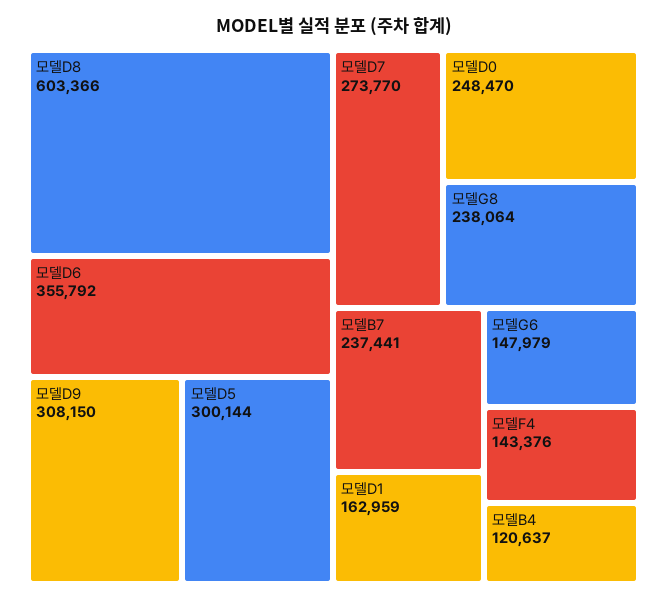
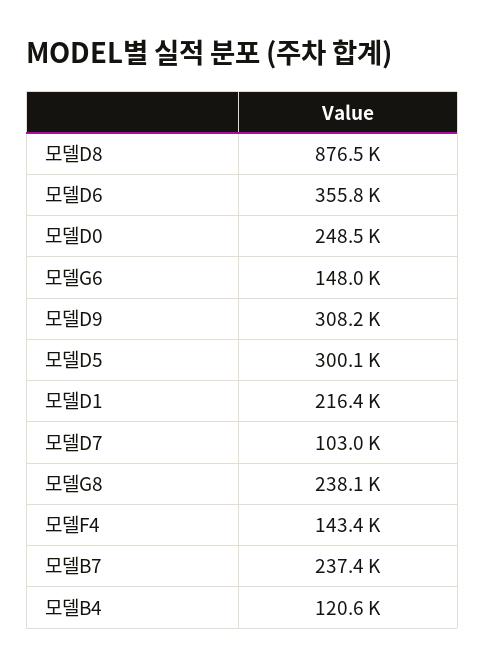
  {
-   "모델D8": 603366,
+   "모델D8": 876500,
    "모델D6": 355792,
    "모델D9": 308150,
    "모델D5": 300144,
-   "모델D7": 273770,
+   "모델D7": 103000,
    "모델D0": 248470,
    "모델G8": 238064,
    "모델B7": 237441,
-   "모델D1": 162959,
+   "모델D1": 216400,
    "모델G6": 147979,
    "모델F4": 143376,
    "모델B4": 120637
  }

